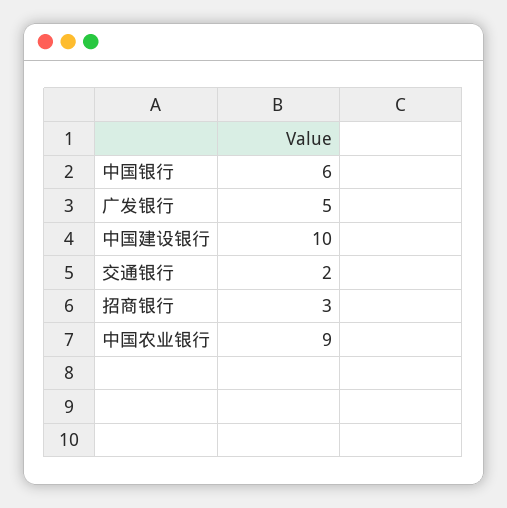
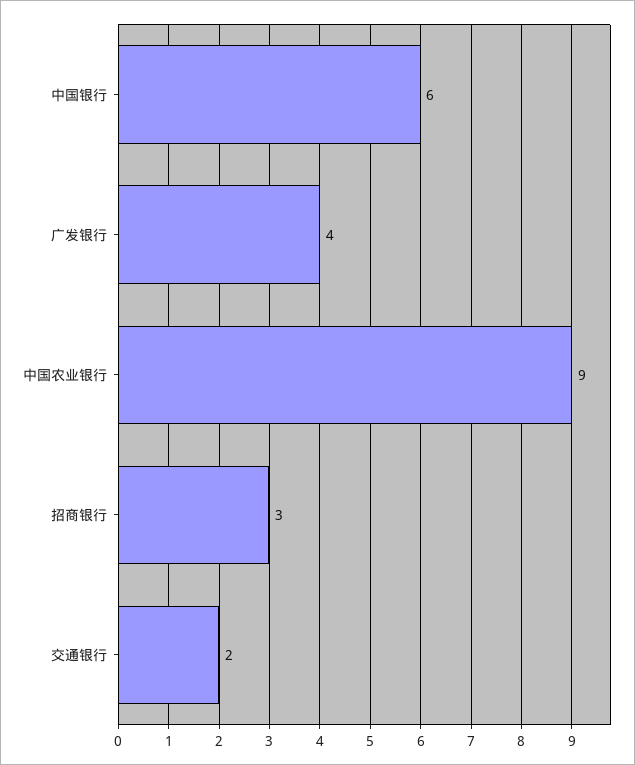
  {
    "中国银行": 6,
-   "广发银行": 5,
+   "广发银行": 4,
-   "中国建设银行": 10,
    "交通银行": 2,
    "招商银行": 3,
    "中国农业银行": 9
  }

